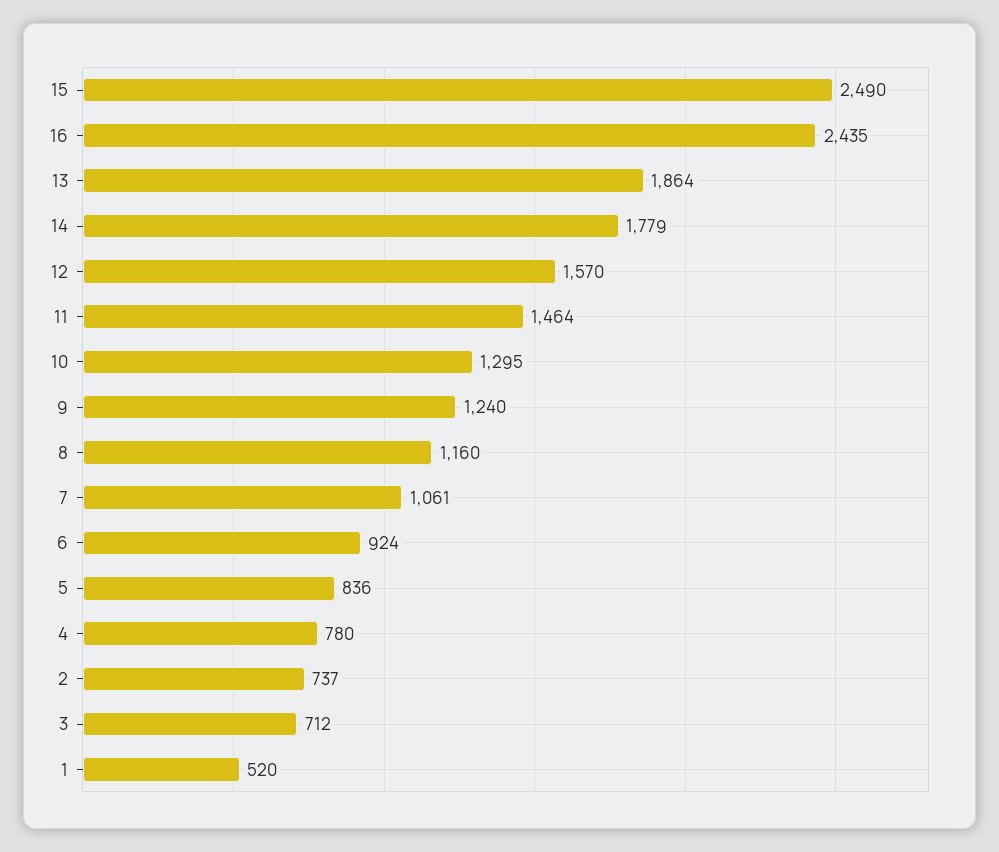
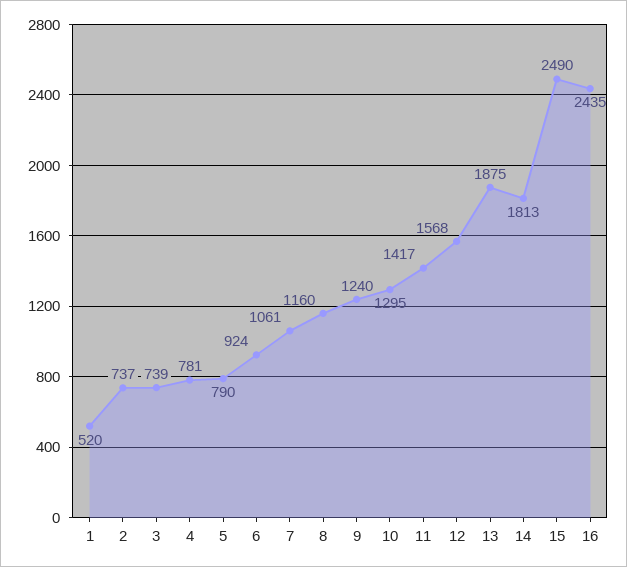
  {
    "15": 2490,
    "16": 2435,
-   "13": 1864,
+   "13": 1875,
-   "14": 1779,
+   "14": 1813,
-   "12": 1570,
+   "12": 1568,
-   "11": 1464,
+   "11": 1417,
    "10": 1295,
    "9": 1240,
    "8": 1160,
    "7": 1061,
    "6": 924,
-   "5": 836,
+   "5": 790,
-   "4": 780,
+   "4": 781,
    "2": 737,
-   "3": 712,
+   "3": 739,
    "1": 520
  }

